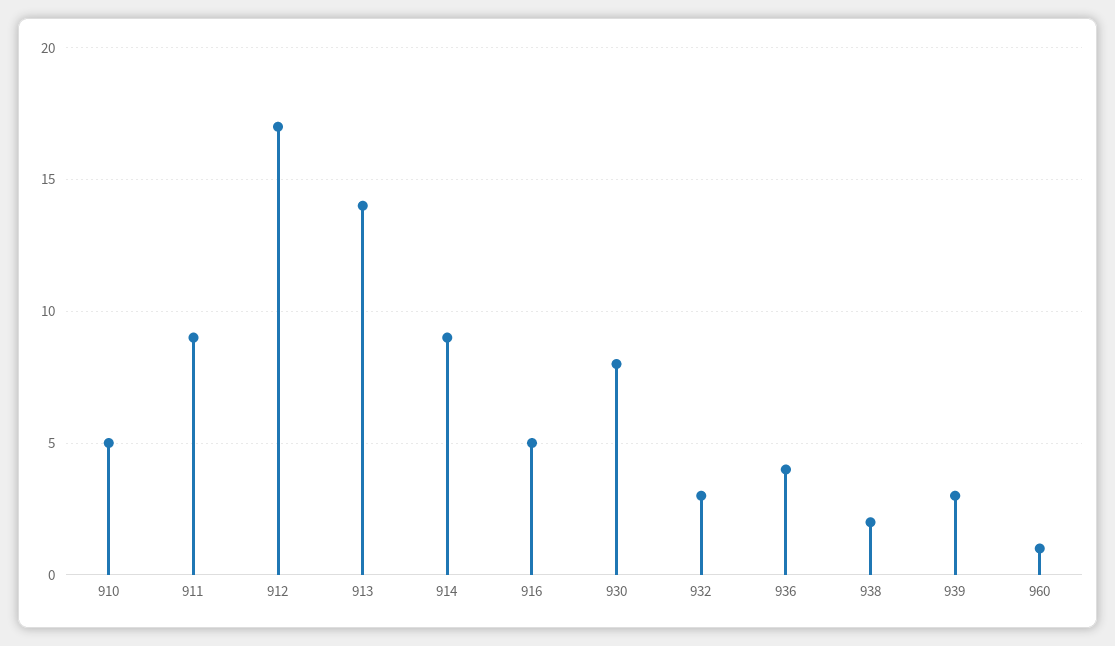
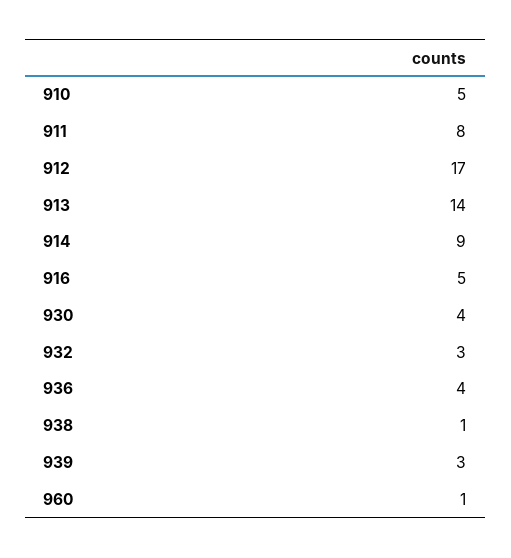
  {
    "910": 5,
-   "911": 9,
+   "911": 8,
    "912": 17,
    "913": 14,
    "914": 9,
    "916": 5,
-   "930": 8,
+   "930": 4,
    "932": 3,
    "936": 4,
-   "938": 2,
+   "938": 1,
    "939": 3,
    "960": 1
  }

